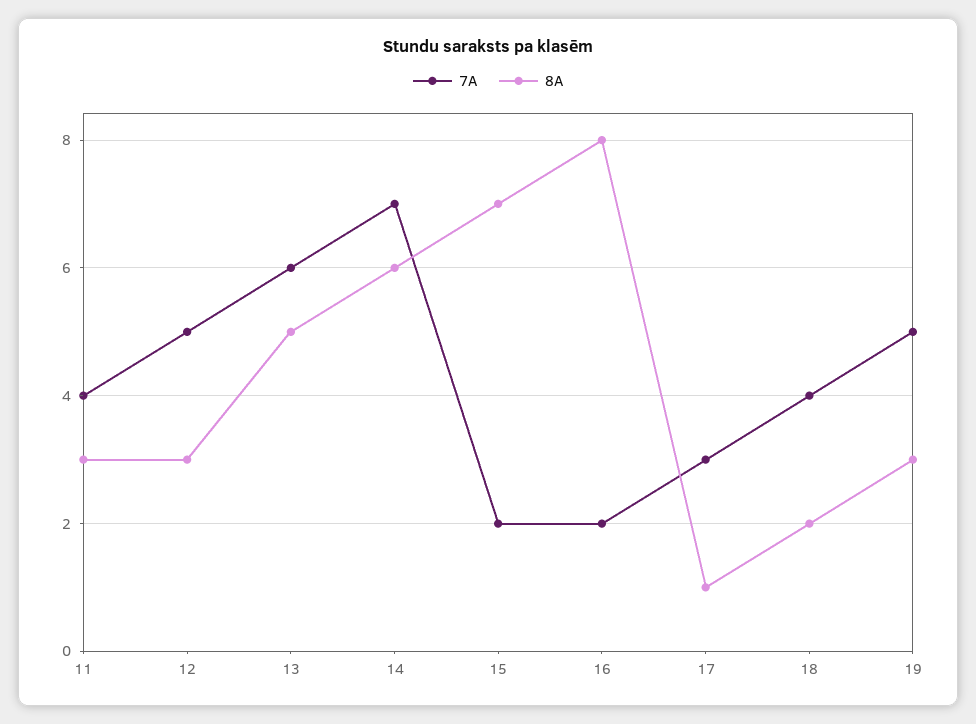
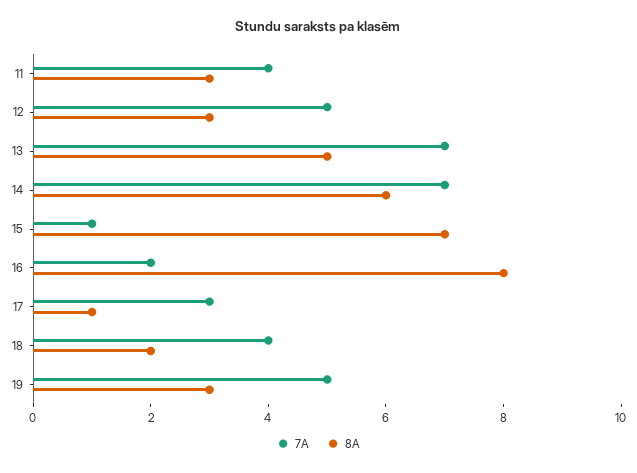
  {
    "7A": {
      "11": 4,
      "12": 5,
-     "13": 6,
+     "13": 7,
      "14": 7,
-     "15": 2,
+     "15": 1,
      "16": 2,
      "17": 3,
      "18": 4,
      "19": 5
    },
    "8A": {
      "11": 3,
      "12": 3,
      "13": 5,
      "14": 6,
      "15": 7,
      "16": 8,
      "17": 1,
      "18": 2,
      "19": 3
    }
  }

